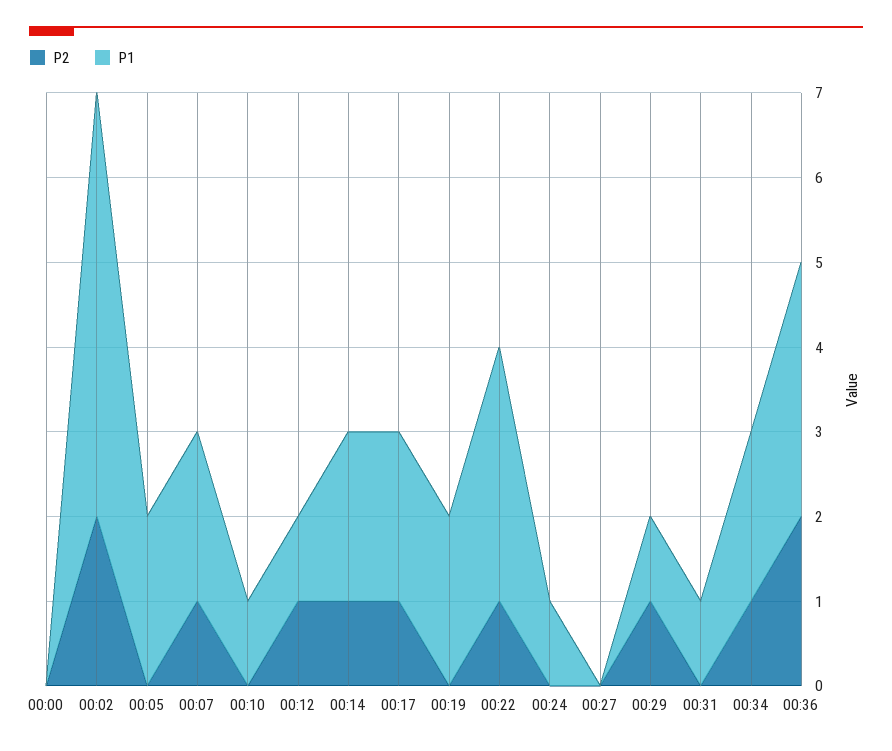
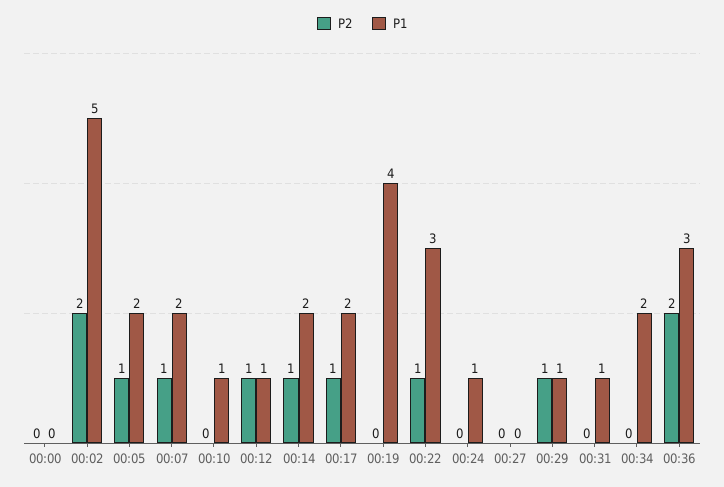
  {
    "P2": {
      "00:00": 0,
      "00:02": 2,
-     "00:05": 0,
+     "00:05": 1,
      "00:07": 1,
      "00:10": 0,
      "00:12": 1,
      "00:14": 1,
      "00:17": 1,
      "00:19": 0,
      "00:22": 1,
      "00:24": 0,
      "00:27": 0,
      "00:29": 1,
      "00:31": 0,
-     "00:34": 1,
+     "00:34": 0,
      "00:36": 2
    },
    "P1": {
      "00:00": 0,
      "00:02": 5,
      "00:05": 2,
      "00:07": 2,
      "00:10": 1,
      "00:12": 1,
      "00:14": 2,
      "00:17": 2,
-     "00:19": 2,
+     "00:19": 4,
      "00:22": 3,
      "00:24": 1,
      "00:27": 0,
      "00:29": 1,
      "00:31": 1,
      "00:34": 2,
      "00:36": 3
    }
  }

